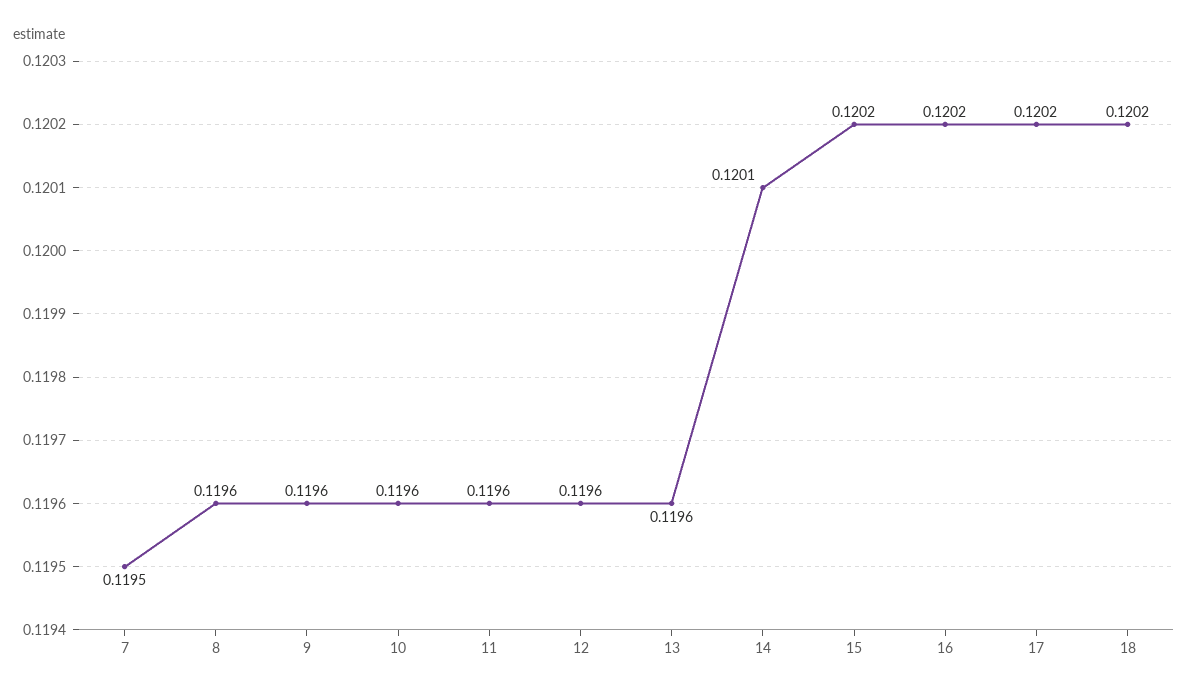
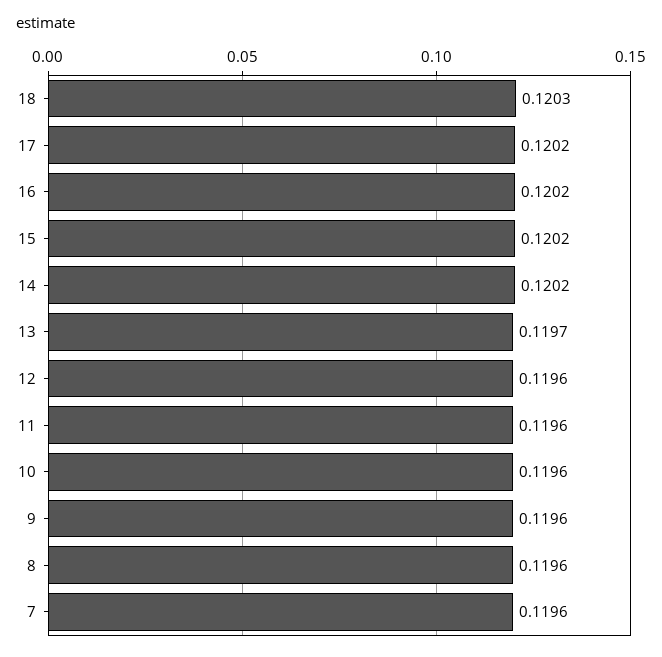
  {
-   "7": 0.1195,
+   "7": 0.1196,
    "8": 0.1196,
    "9": 0.1196,
    "10": 0.1196,
    "11": 0.1196,
    "12": 0.1196,
-   "13": 0.1196,
+   "13": 0.1197,
-   "14": 0.1201,
+   "14": 0.1202,
    "15": 0.1202,
    "16": 0.1202,
    "17": 0.1202,
-   "18": 0.1202
+   "18": 0.1203
  }

